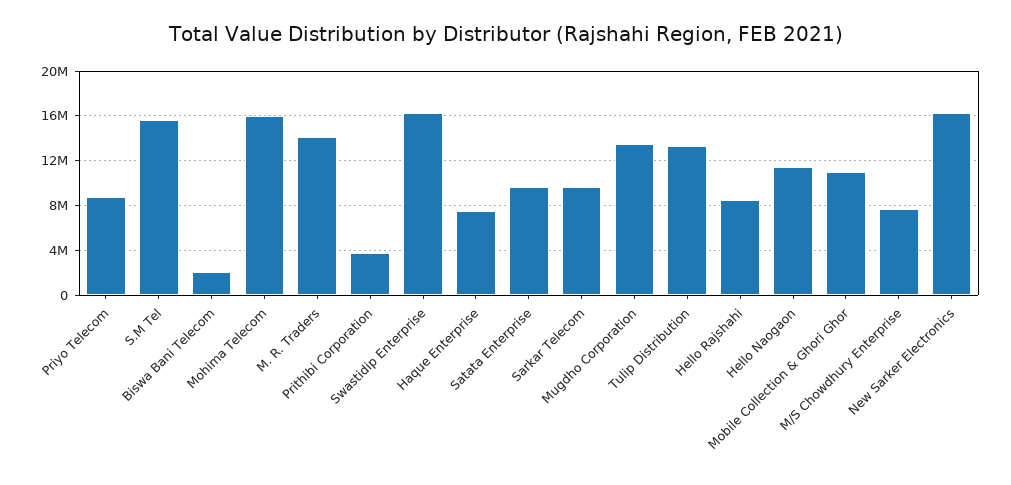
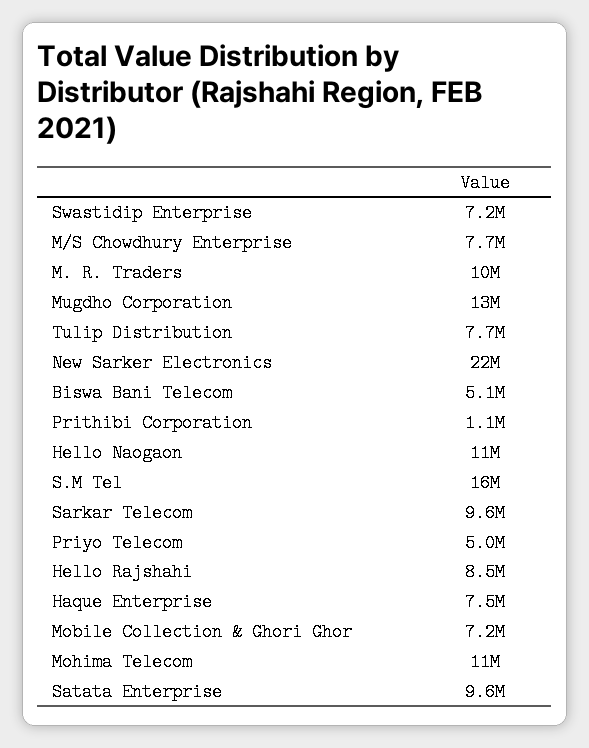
  {
-   "Priyo Telecom": 9000000,
+   "Priyo Telecom": 5000000,
    "S.M Tel": 16000000,
-   "Biswa Bani Telecom": 2000000,
+   "Biswa Bani Telecom": 5100000,
-   "Mohima Telecom": 16000000,
+   "Mohima Telecom": 11000000,
-   "M. R. Traders": 14000000,
+   "M. R. Traders": 10000000,
-   "Prithibi Corporation": 4000000,
+   "Prithibi Corporation": 1100000,
-   "Swastidip Enterprise": 16000000,
+   "Swastidip Enterprise": 7200000,
    "Haque Enterprise": 7500000,
    "Satata Enterprise": 9600000,
    "Sarkar Telecom": 9600000,
    "Mugdho Corporation": 13000000,
-   "Tulip Distribution": 13000000,
+   "Tulip Distribution": 7700000,
    "Hello Rajshahi": 8500000,
    "Hello Naogaon": 11000000,
-   "Mobile Collection & Ghori Ghor": 11000000,
+   "Mobile Collection & Ghori Ghor": 7200000,
    "M/S Chowdhury Enterprise": 7700000,
-   "New Sarker Electronics": 16000000
+   "New Sarker Electronics": 22000000
  }

